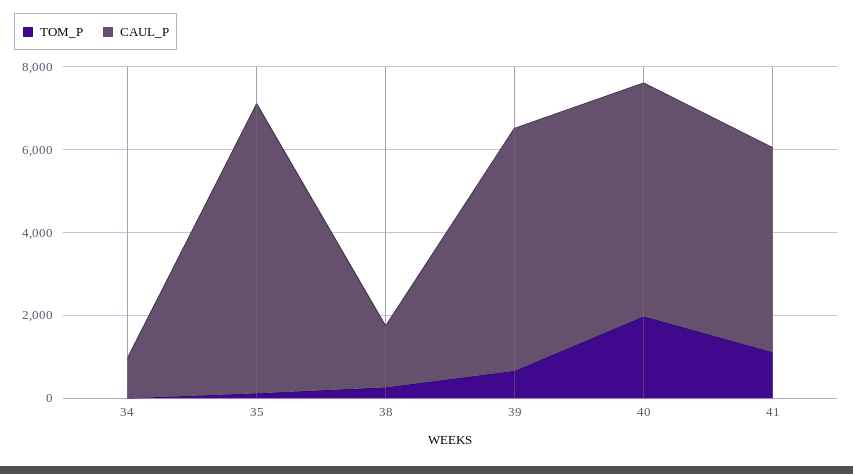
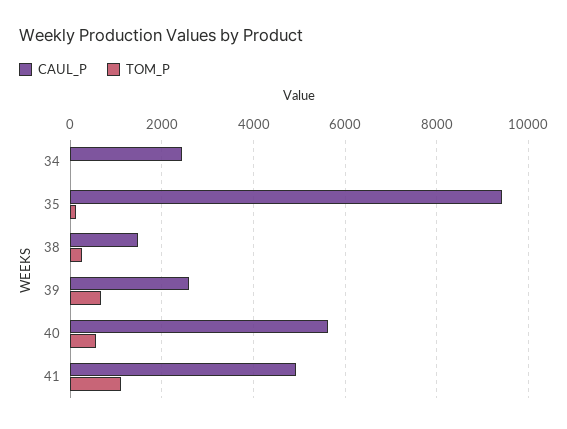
  {
    "TOM_P": {
      "34": 0,
      "35": 200,
      "38": 200,
      "39": 600,
-     "40": 2000,
+     "40": 600,
      "41": 1200
    },
    "CAUL_P": {
-     "34": 1000,
+     "34": 2400,
-     "35": 7000,
+     "35": 9400,
      "38": 1400,
-     "39": 6000,
+     "39": 2600,
      "40": 5600,
      "41": 5000
    }
  }

